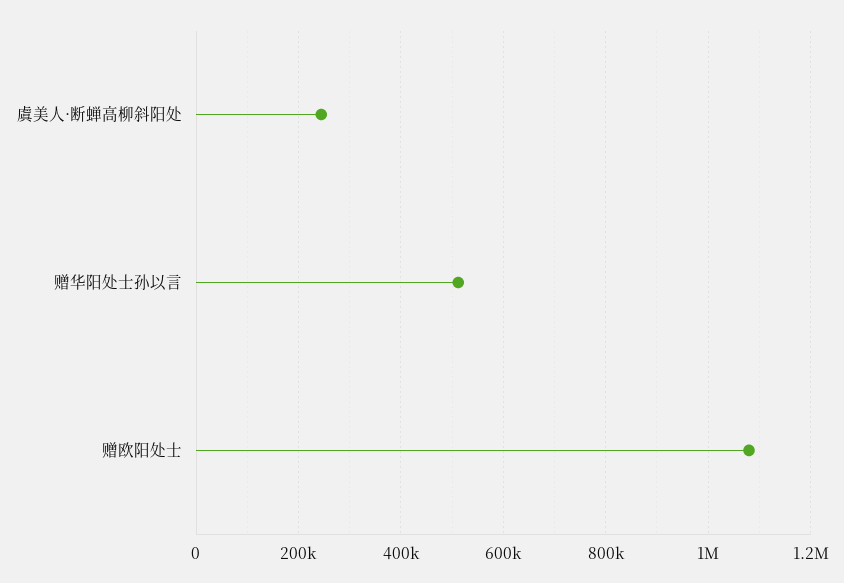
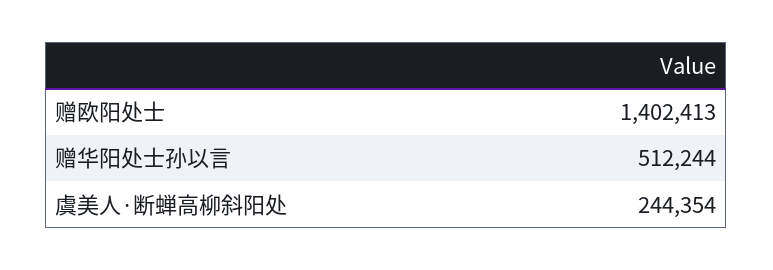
  {
    "虞美人·断蝉高柳斜阳处": 244354,
    "赠华阳处士孙以言": 512244,
-   "赠欧阳处士": 1080000
+   "赠欧阳处士": 1402413
  }

